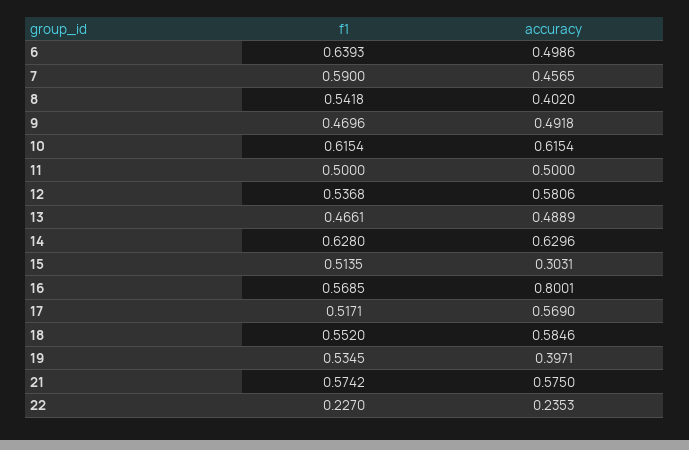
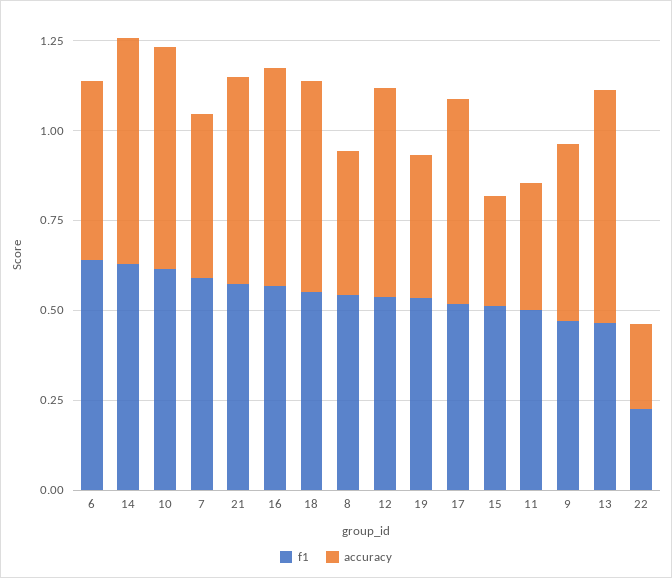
  {
    "f1": {
      "6": 0.6393,
      "7": 0.59,
      "8": 0.5418,
      "9": 0.4696,
      "10": 0.6154,
      "11": 0.5,
      "12": 0.5368,
      "13": 0.4661,
      "14": 0.628,
      "15": 0.5135,
      "16": 0.5685,
      "17": 0.5171,
      "18": 0.552,
      "19": 0.5345,
      "21": 0.5742,
      "22": 0.227
    },
    "accuracy": {
      "6": 0.4986,
      "7": 0.4565,
      "8": 0.402,
      "9": 0.4918,
      "10": 0.6154,
-     "11": 0.5,
+     "11": 0.35,
      "12": 0.5806,
-     "13": 0.4889,
+     "13": 0.65,
      "14": 0.6296,
      "15": 0.3031,
-     "16": 0.8001,
+     "16": 0.6,
      "17": 0.569,
      "18": 0.5846,
      "19": 0.3971,
      "21": 0.575,
      "22": 0.2353
    }
  }

